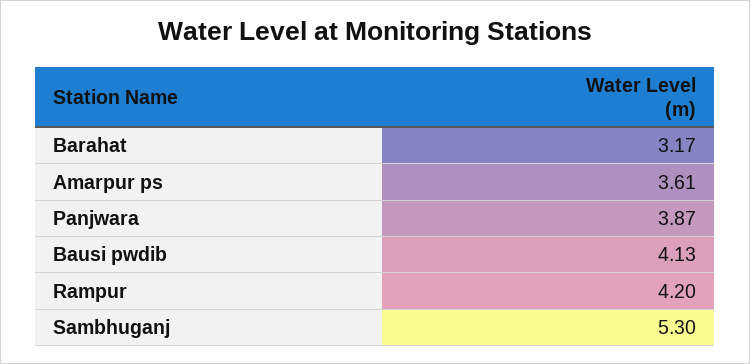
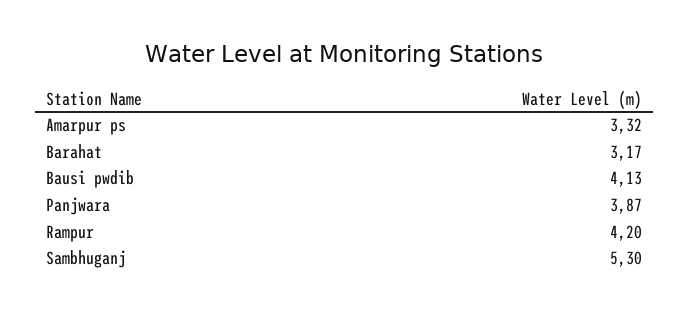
  {
    "Barahat": 3.17,
-   "Amarpur ps": 3.61,
+   "Amarpur ps": 3.32,
    "Panjwara": 3.87,
    "Bausi pwdib": 4.13,
    "Rampur": 4.2,
    "Sambhuganj": 5.3
  }

